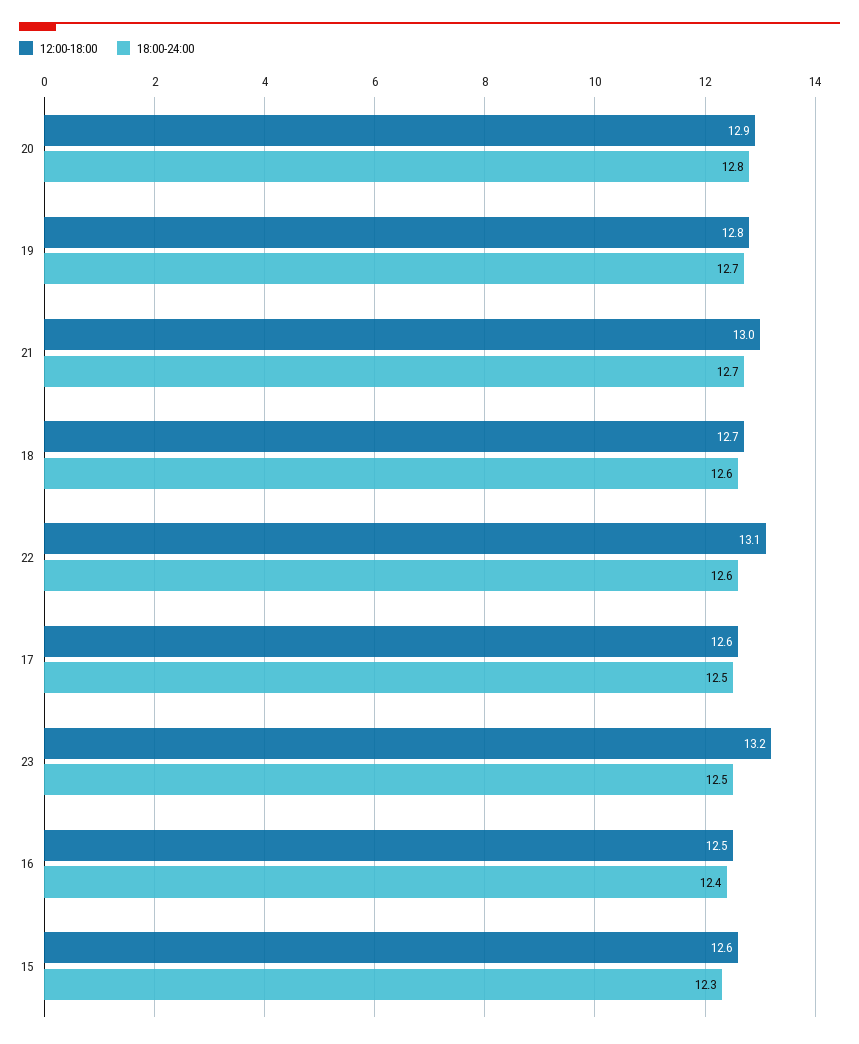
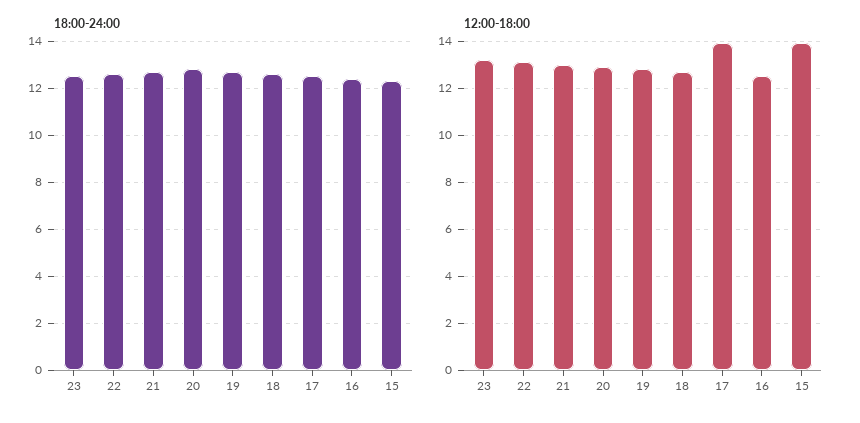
  {
    "12:00-18:00": {
      "20": 12.9,
      "19": 12.8,
      "21": 13,
      "18": 12.7,
      "22": 13.1,
-     "17": 12.6,
+     "17": 14,
      "23": 13.2,
      "16": 12.5,
-     "15": 12.6
+     "15": 14
    },
    "18:00-24:00": {
      "20": 12.8,
      "19": 12.7,
      "21": 12.7,
      "18": 12.6,
      "22": 12.6,
      "17": 12.5,
      "23": 12.5,
      "16": 12.4,
      "15": 12.3
    }
  }

